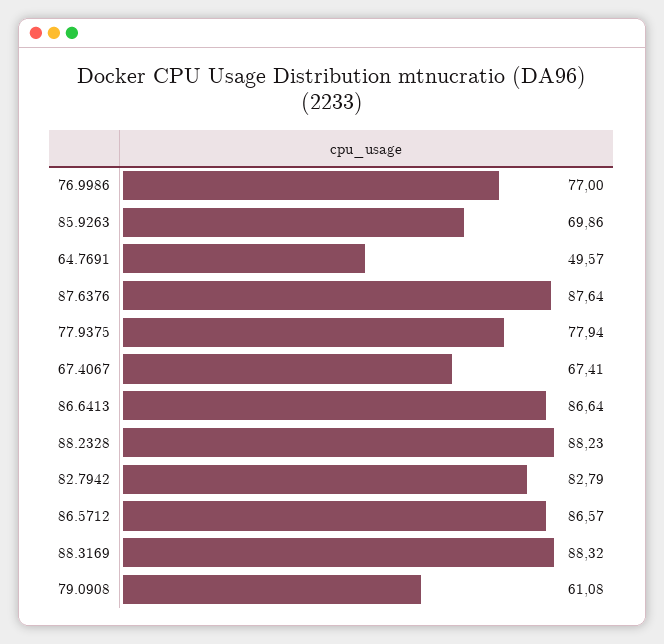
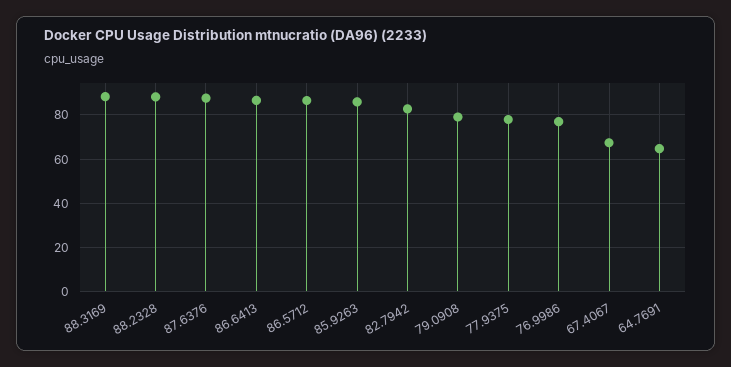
  {
    "76.9986": 77,
-   "85.9263": 69.86,
+   "85.9263": 85,
-   "64.7691": 49.57,
+   "64.7691": 65,
    "87.6376": 87.64,
    "77.9375": 77.94,
    "67.4067": 67.41,
    "86.6413": 86.64,
    "88.2328": 88.23,
    "82.7942": 82.79,
    "86.5712": 86.57,
    "88.3169": 88.32,
-   "79.0908": 61.08
+   "79.0908": 80
  }

